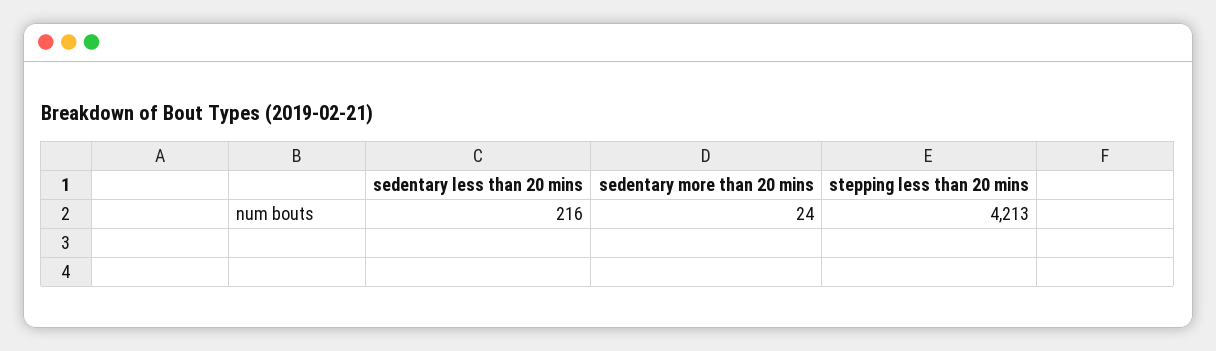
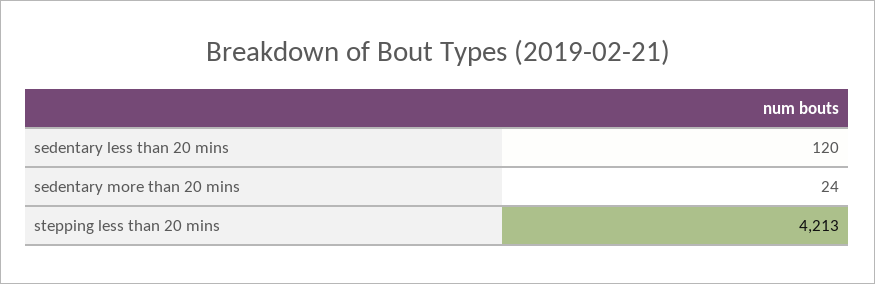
  {
-   "sedentary less than 20 mins": 216,
+   "sedentary less than 20 mins": 120,
    "sedentary more than 20 mins": 24,
    "stepping less than 20 mins": 4213
  }

